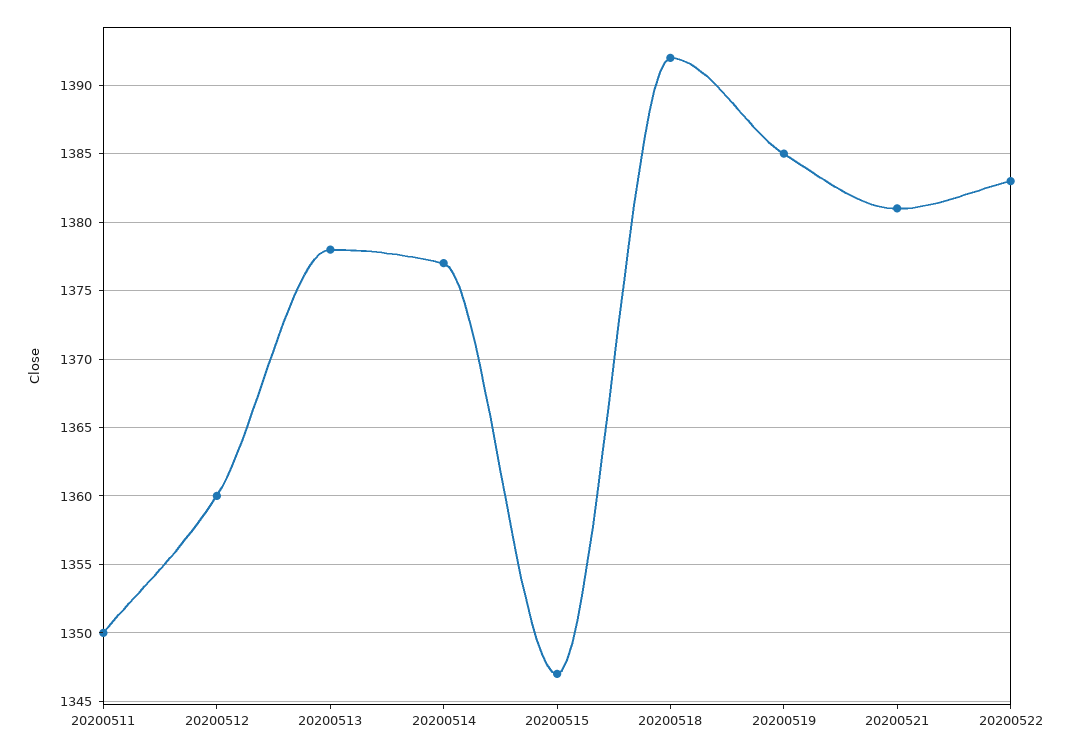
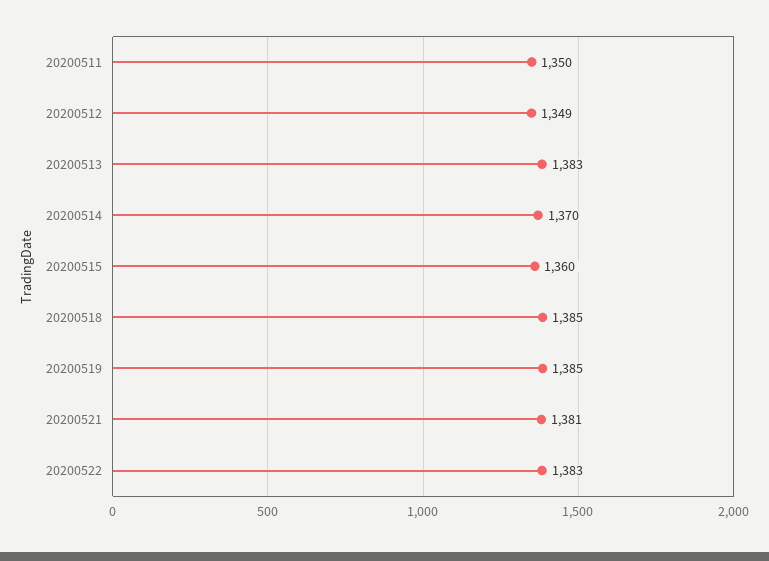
  {
    "20200511": 1350,
-   "20200512": 1360,
+   "20200512": 1349,
-   "20200513": 1378,
+   "20200513": 1383,
-   "20200514": 1377,
+   "20200514": 1370,
-   "20200515": 1347,
+   "20200515": 1360,
-   "20200518": 1392,
+   "20200518": 1385,
    "20200519": 1385,
    "20200521": 1381,
    "20200522": 1383
  }

